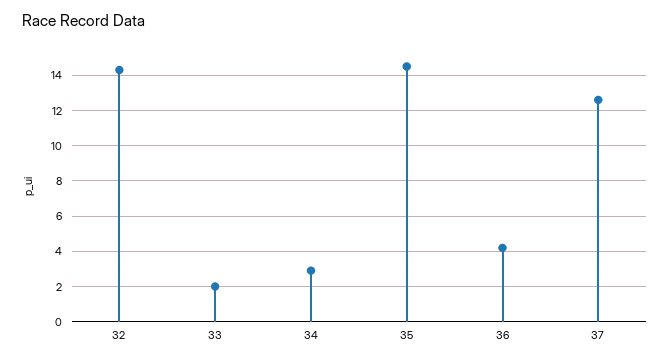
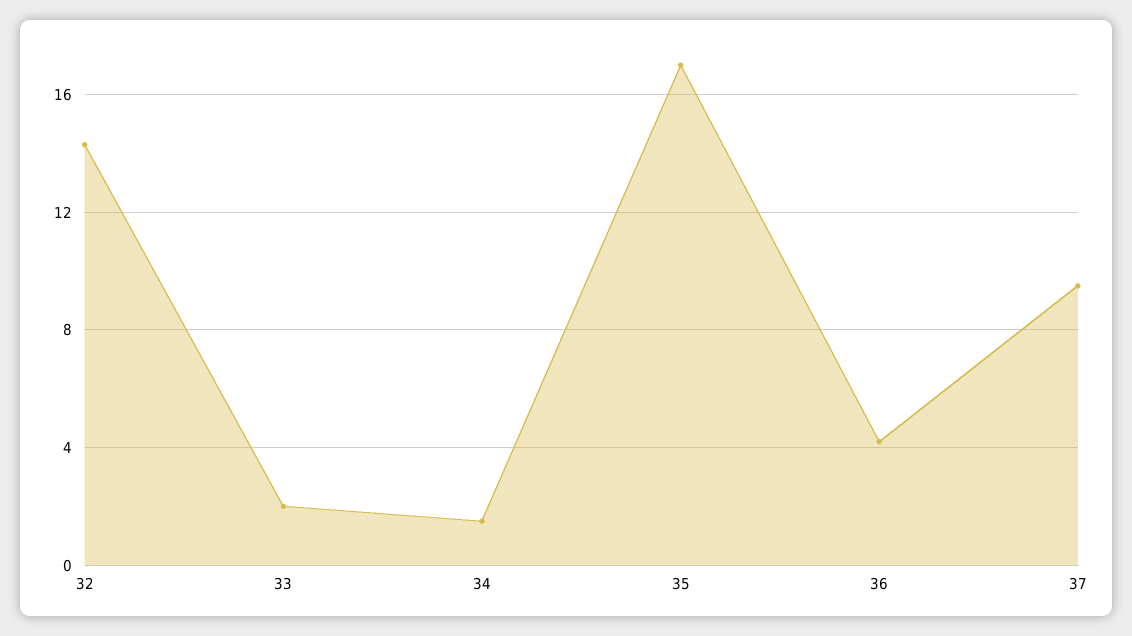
  {
    "32": 14.5,
    "33": 2,
-   "34": 3,
+   "34": 1.5,
-   "35": 14.5,
+   "35": 17,
    "36": 4,
-   "37": 12.5
+   "37": 9.5
  }

